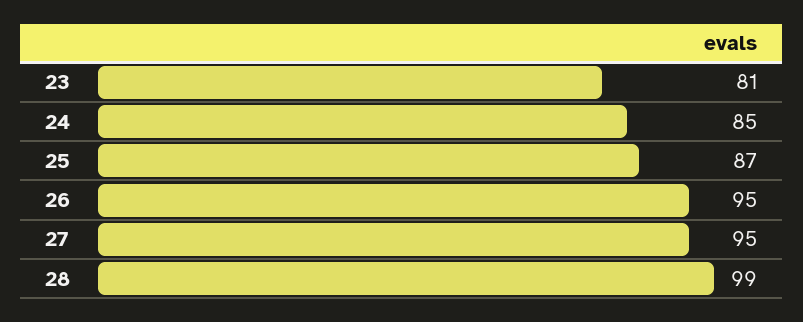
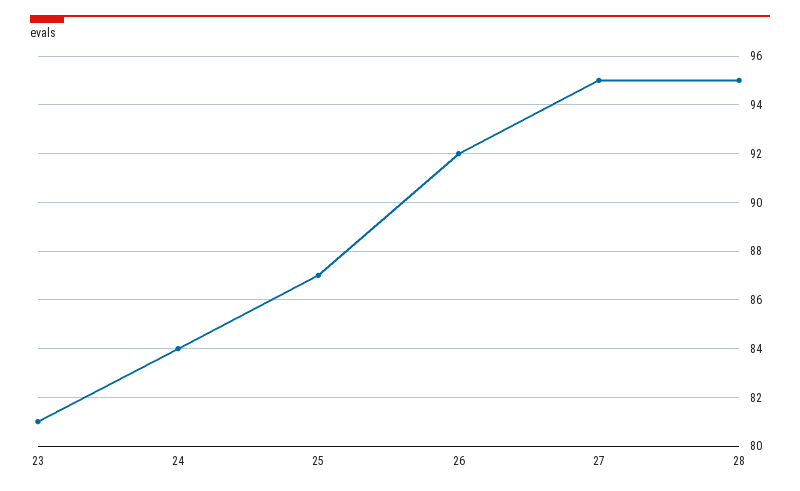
  {
    "23": 81,
-   "24": 85,
+   "24": 84,
    "25": 87,
-   "26": 95,
+   "26": 92,
    "27": 95,
-   "28": 99
+   "28": 95
  }

